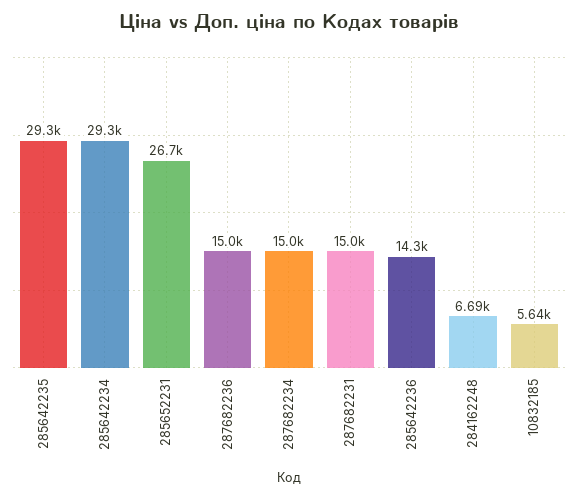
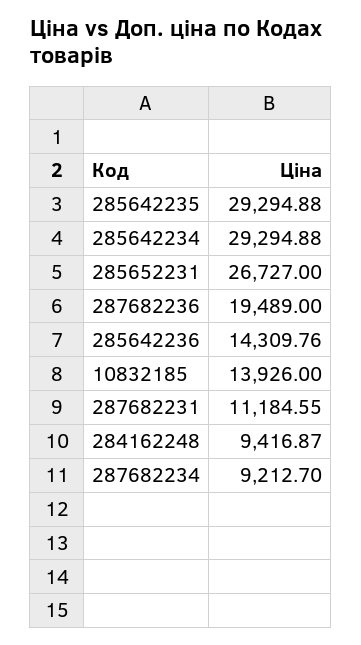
  {
    "285642235": 29294.88,
    "285642234": 29294.88,
    "285652231": 26727,
-   "287682236": 15000,
+   "287682236": 19489,
-   "287682234": 15000,
+   "287682234": 9212.7,
-   "287682231": 15000,
+   "287682231": 11184.55,
    "285642236": 14309.76,
-   "284162248": 6690,
+   "284162248": 9416.87,
-   "10832185": 5640
+   "10832185": 13926
  }

